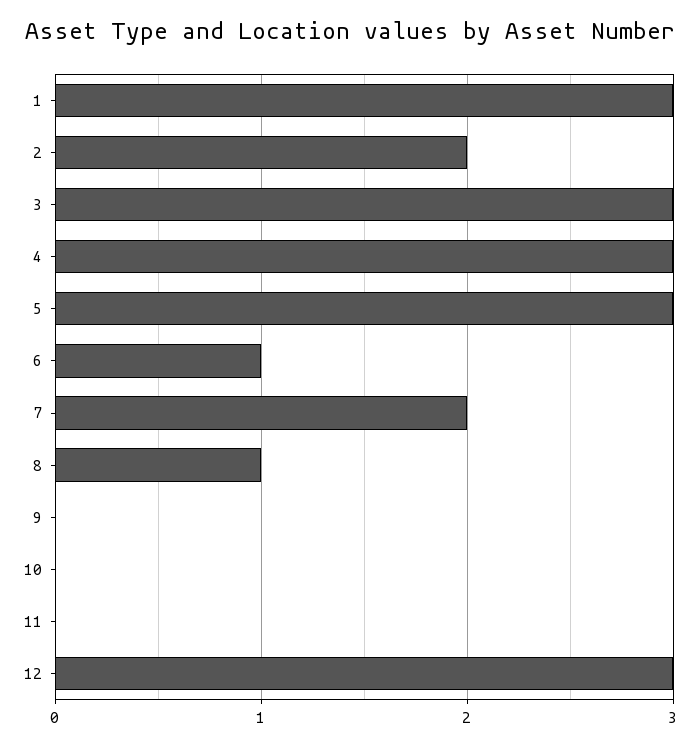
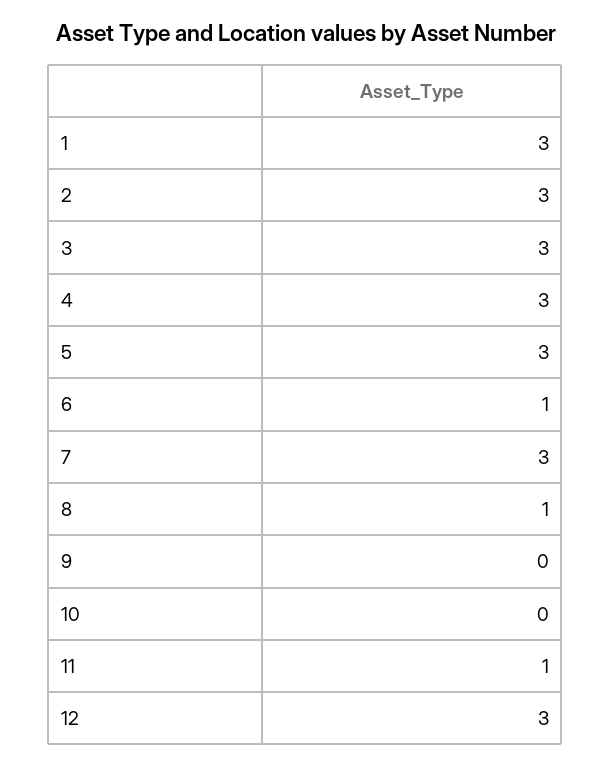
  {
    "1": 3,
-   "2": 2,
+   "2": 3,
    "3": 3,
    "4": 3,
    "5": 3,
    "6": 1,
-   "7": 2,
+   "7": 3,
    "8": 1,
    "9": 0,
    "10": 0,
-   "11": 0,
+   "11": 1,
    "12": 3
  }

